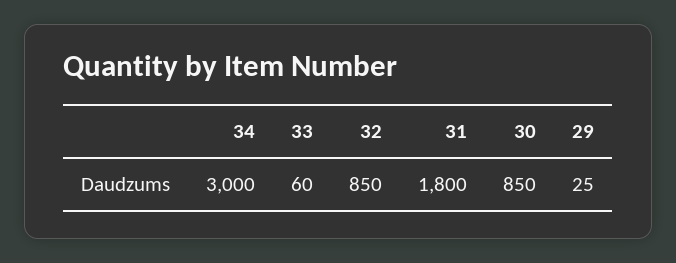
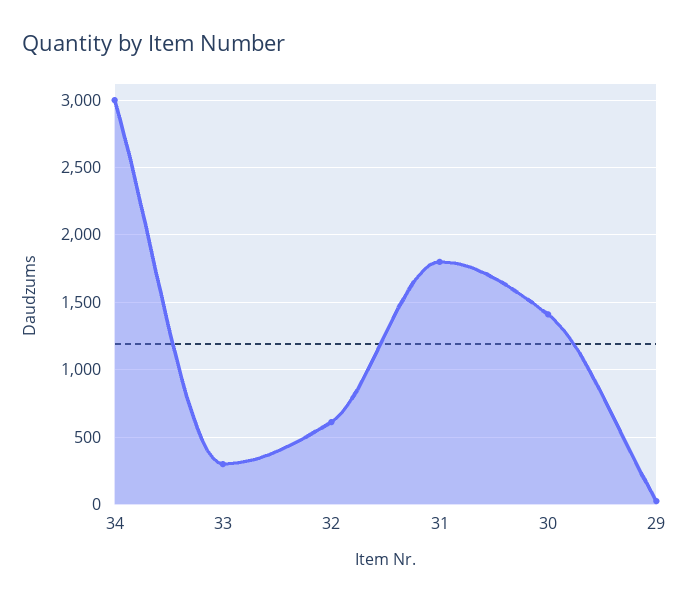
  {
    "34": 3000,
-   "33": 60,
+   "33": 300,
-   "32": 850,
+   "32": 600,
    "31": 1800,
-   "30": 850,
+   "30": 1400,
    "29": 25
  }

